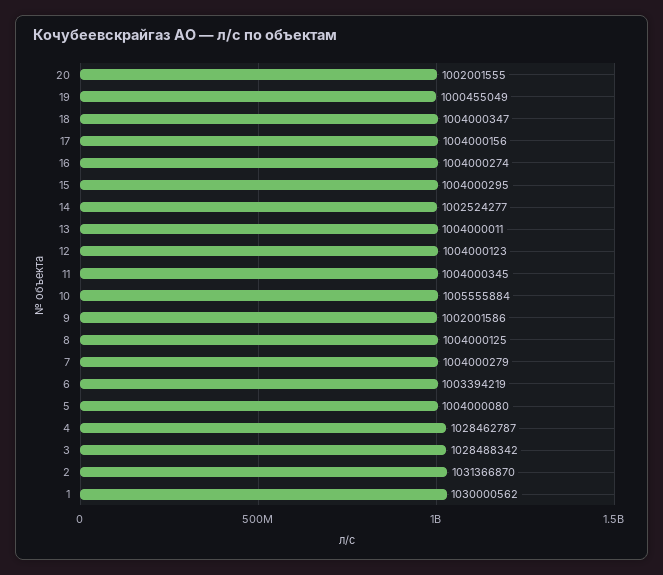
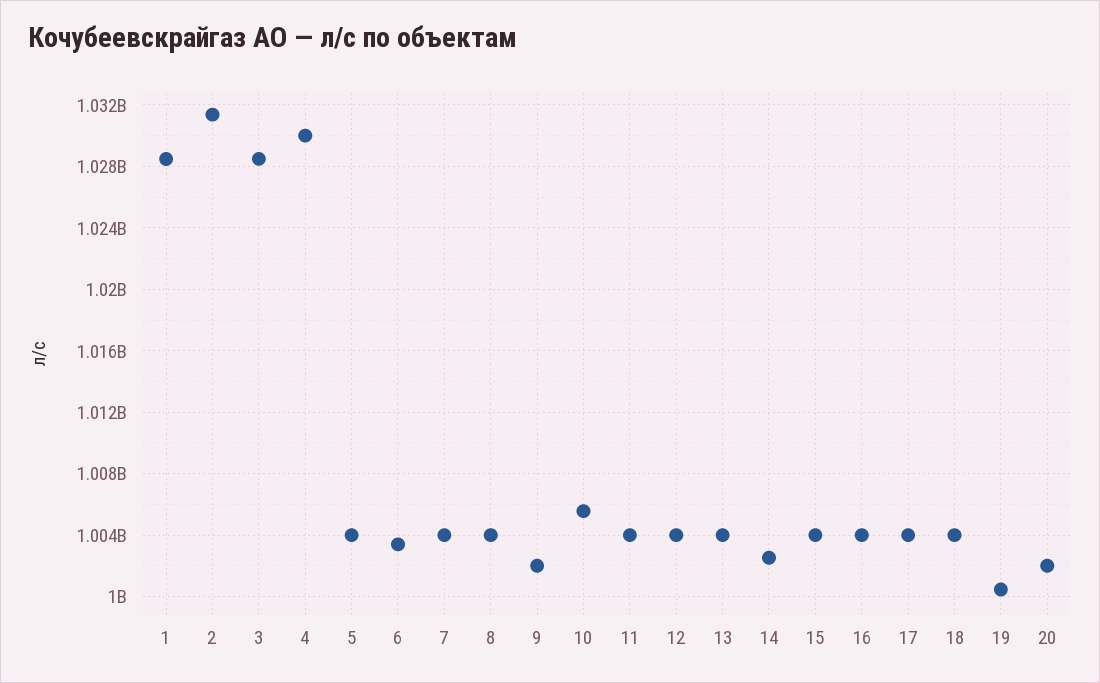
  {
    "20": 1002001555,
    "19": 1000455049,
    "18": 1004000347,
    "17": 1004000156,
    "16": 1004000274,
    "15": 1004000295,
    "14": 1002524277,
    "13": 1004000011,
    "12": 1004000123,
    "11": 1004000345,
    "10": 1005555884,
    "9": 1002001586,
    "8": 1004000125,
    "7": 1004000279,
    "6": 1003394219,
    "5": 1004000080,
-   "4": 1028462787,
+   "4": 1030000000,
    "3": 1028488342,
    "2": 1031366870,
-   "1": 1030000562
+   "1": 1028500000
  }

